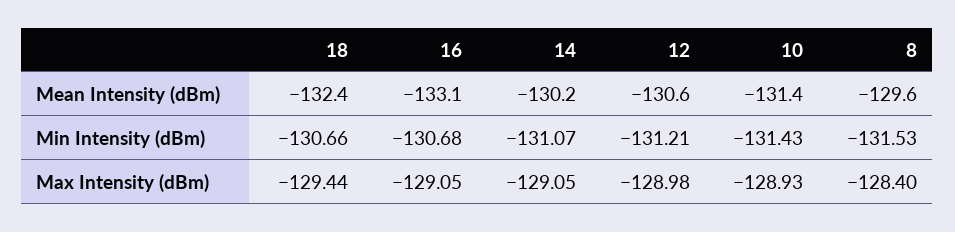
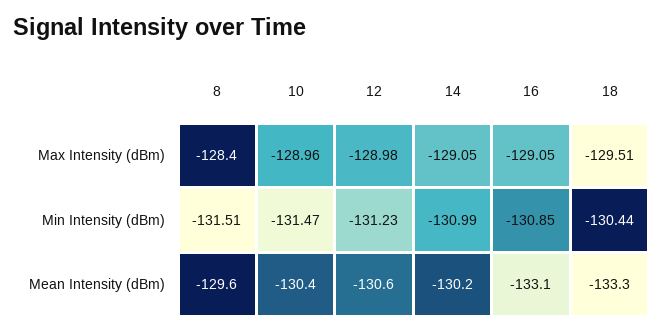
  {
    "18": {
-     "Mean Intensity (dBm)": -132.4,
+     "Mean Intensity (dBm)": -133.3,
-     "Min Intensity (dBm)": -130.66,
+     "Min Intensity (dBm)": -130.44,
-     "Max Intensity (dBm)": -129.44
+     "Max Intensity (dBm)": -129.51
    },
    "16": {
      "Mean Intensity (dBm)": -133.1,
-     "Min Intensity (dBm)": -130.68,
+     "Min Intensity (dBm)": -130.85,
      "Max Intensity (dBm)": -129.05
    },
    "14": {
      "Mean Intensity (dBm)": -130.2,
-     "Min Intensity (dBm)": -131.07,
+     "Min Intensity (dBm)": -130.99,
      "Max Intensity (dBm)": -129.05
    },
    "12": {
      "Mean Intensity (dBm)": -130.6,
-     "Min Intensity (dBm)": -131.21,
+     "Min Intensity (dBm)": -131.23,
      "Max Intensity (dBm)": -128.98
    },
    "10": {
-     "Mean Intensity (dBm)": -131.4,
+     "Mean Intensity (dBm)": -130.4,
-     "Min Intensity (dBm)": -131.43,
+     "Min Intensity (dBm)": -131.47,
-     "Max Intensity (dBm)": -128.93
+     "Max Intensity (dBm)": -128.96
    },
    "8": {
      "Mean Intensity (dBm)": -129.6,
-     "Min Intensity (dBm)": -131.53,
+     "Min Intensity (dBm)": -131.51,
      "Max Intensity (dBm)": -128.4
    }
  }

